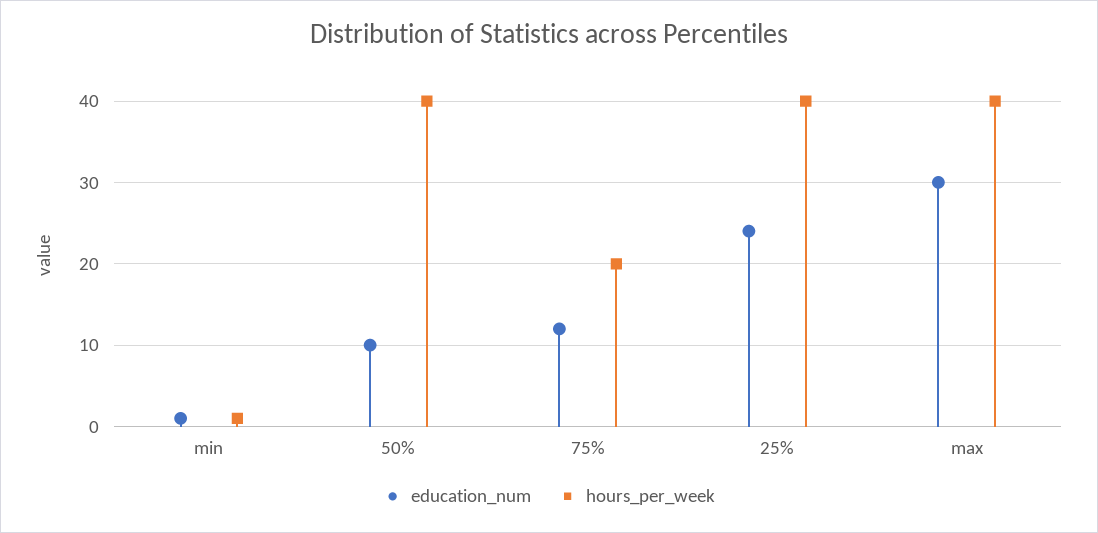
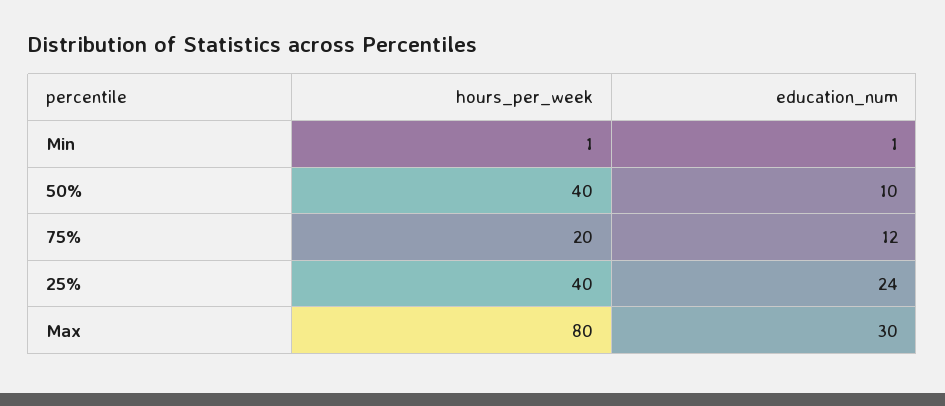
  {
    "education_num": {
      "min": 1,
      "50%": 10,
      "75%": 12,
      "25%": 24,
      "max": 30
    },
    "hours_per_week": {
      "min": 1,
      "50%": 40,
      "75%": 20,
      "25%": 40,
-     "max": 40
+     "max": 80
    }
  }

